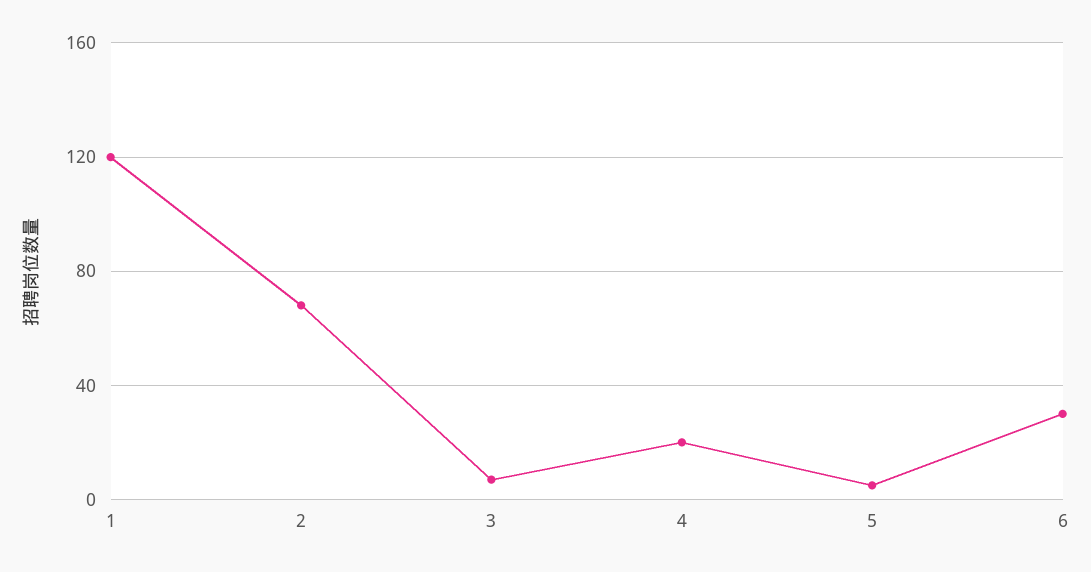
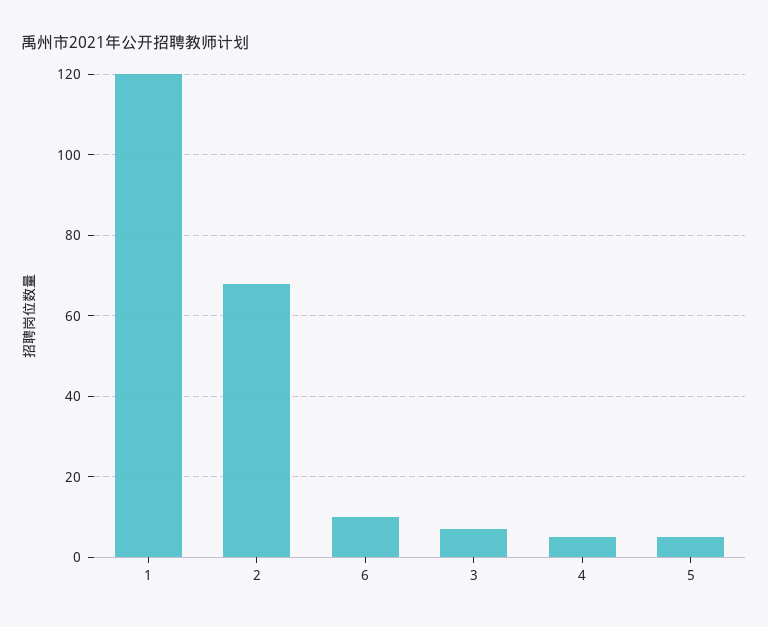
  {
    "1": 120,
    "2": 70,
    "3": 5,
-   "4": 20,
+   "4": 5,
    "5": 5,
-   "6": 30
+   "6": 10
  }

